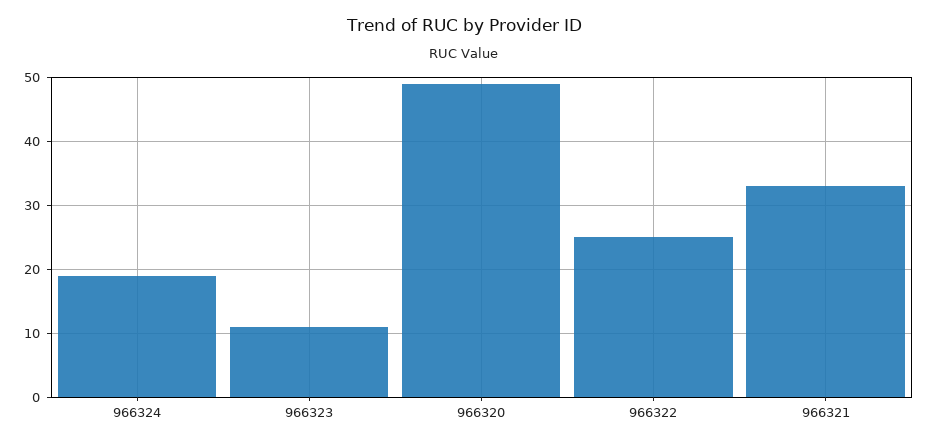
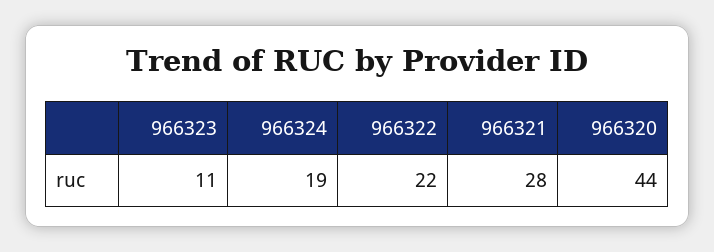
  {
    "966324": 19,
    "966323": 11,
-   "966320": 49,
+   "966320": 44,
-   "966322": 25,
+   "966322": 22,
-   "966321": 33
+   "966321": 28
  }

